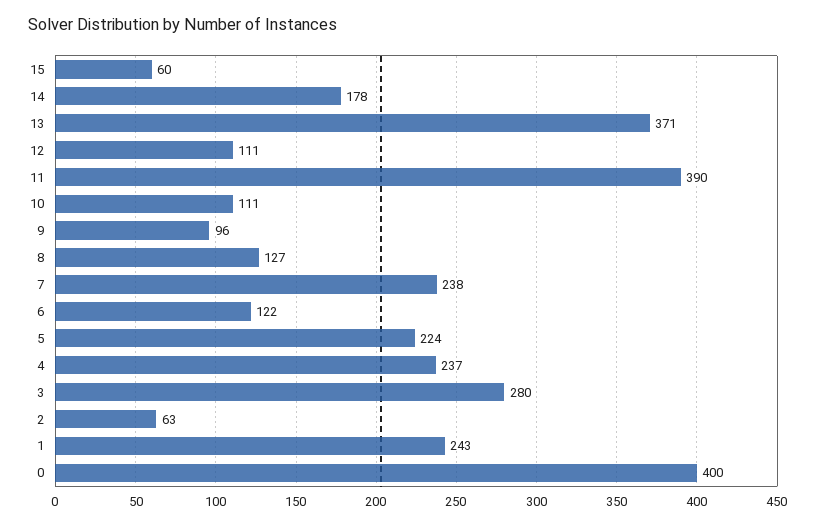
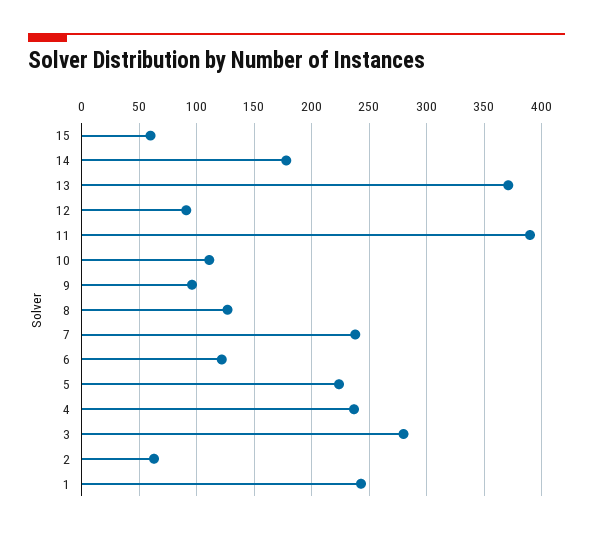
  {
    "15": 60,
    "14": 178,
    "13": 371,
-   "12": 111,
+   "12": 90,
    "11": 390,
    "10": 111,
    "9": 96,
    "8": 127,
    "7": 238,
    "6": 122,
    "5": 224,
    "4": 237,
    "3": 280,
    "2": 63,
-   "1": 243,
+   "1": 243
-   "0": 400
  }

